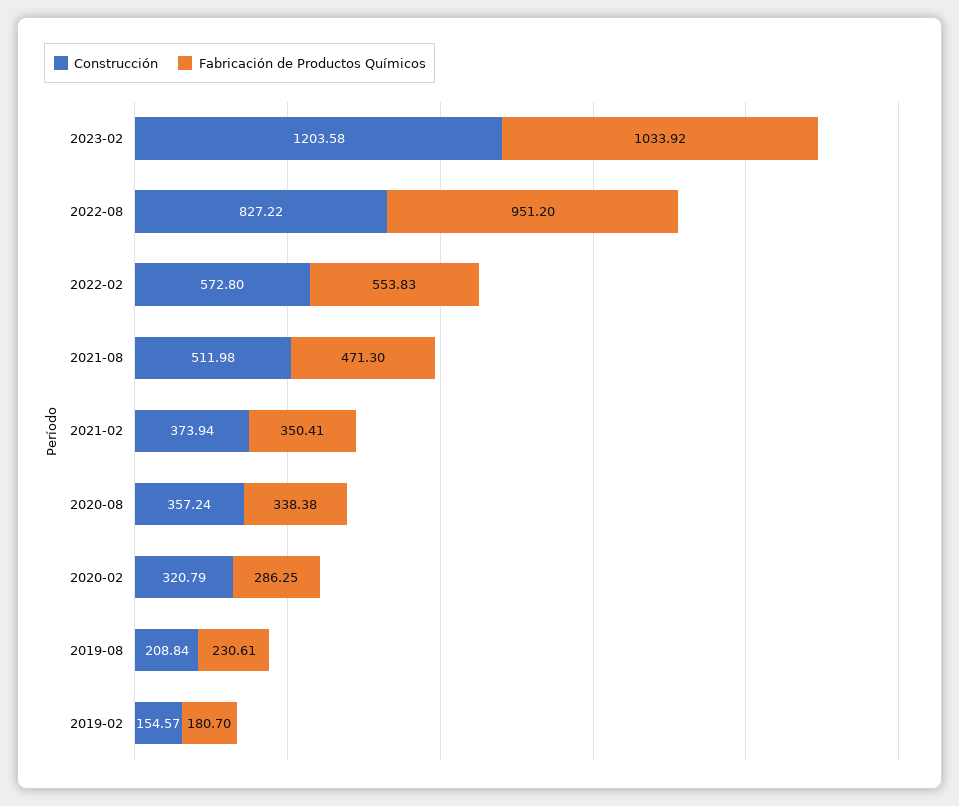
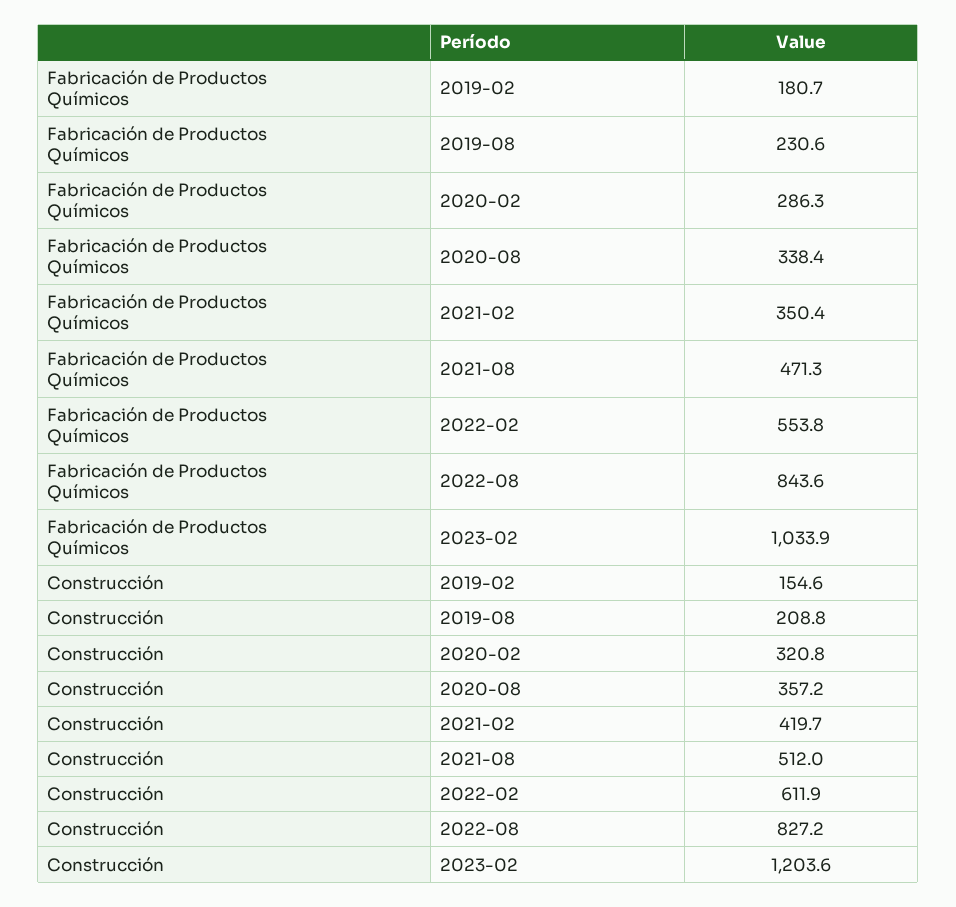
  {
    "Construcción": {
      "2023-02": 1203.58,
      "2022-08": 827.22,
-     "2022-02": 572.8,
+     "2022-02": 611.9,
      "2021-08": 511.98,
-     "2021-02": 373.94,
+     "2021-02": 419.7,
      "2020-08": 357.24,
      "2020-02": 320.79,
      "2019-08": 208.84,
      "2019-02": 154.57
    },
    "Fabricación de Productos Químicos": {
      "2023-02": 1033.92,
-     "2022-08": 951.2,
+     "2022-08": 843.6,
      "2022-02": 553.83,
      "2021-08": 471.3,
      "2021-02": 350.41,
      "2020-08": 338.38,
      "2020-02": 286.25,
      "2019-08": 230.61,
      "2019-02": 180.7
    }
  }

